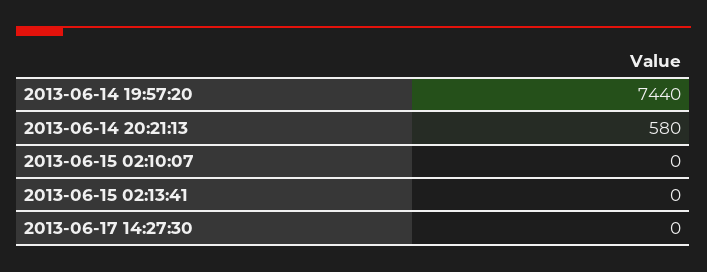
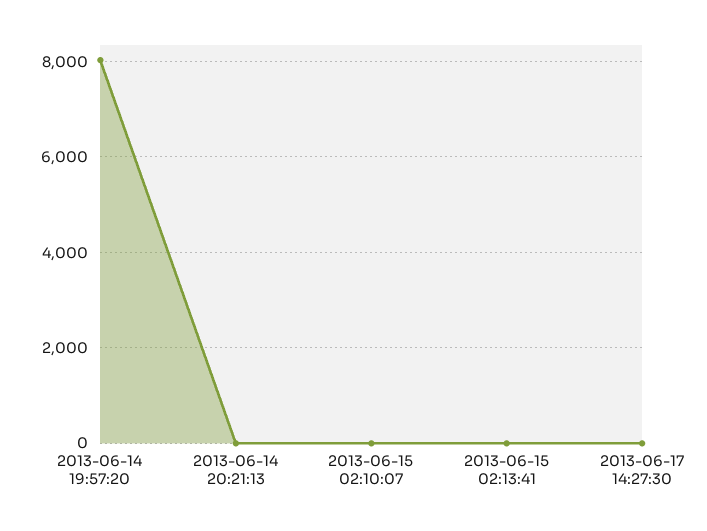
  {
-   "2013-06-14 19:57:20": 7440,
+   "2013-06-14 19:57:20": 8000,
-   "2013-06-14 20:21:13": 580,
+   "2013-06-14 20:21:13": 0,
    "2013-06-15 02:10:07": 0,
    "2013-06-15 02:13:41": 0,
    "2013-06-17 14:27:30": 0
  }

